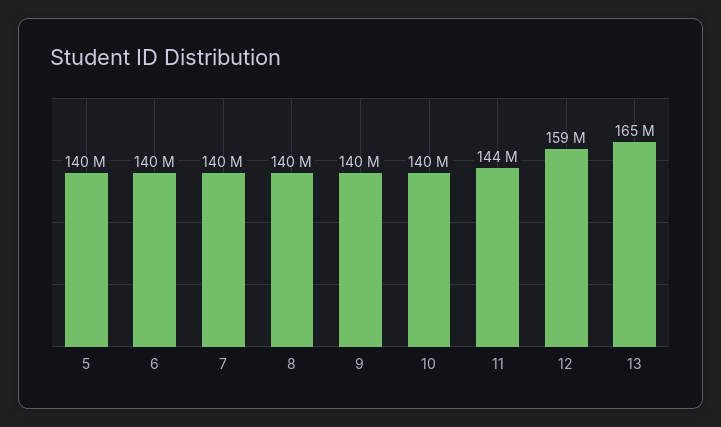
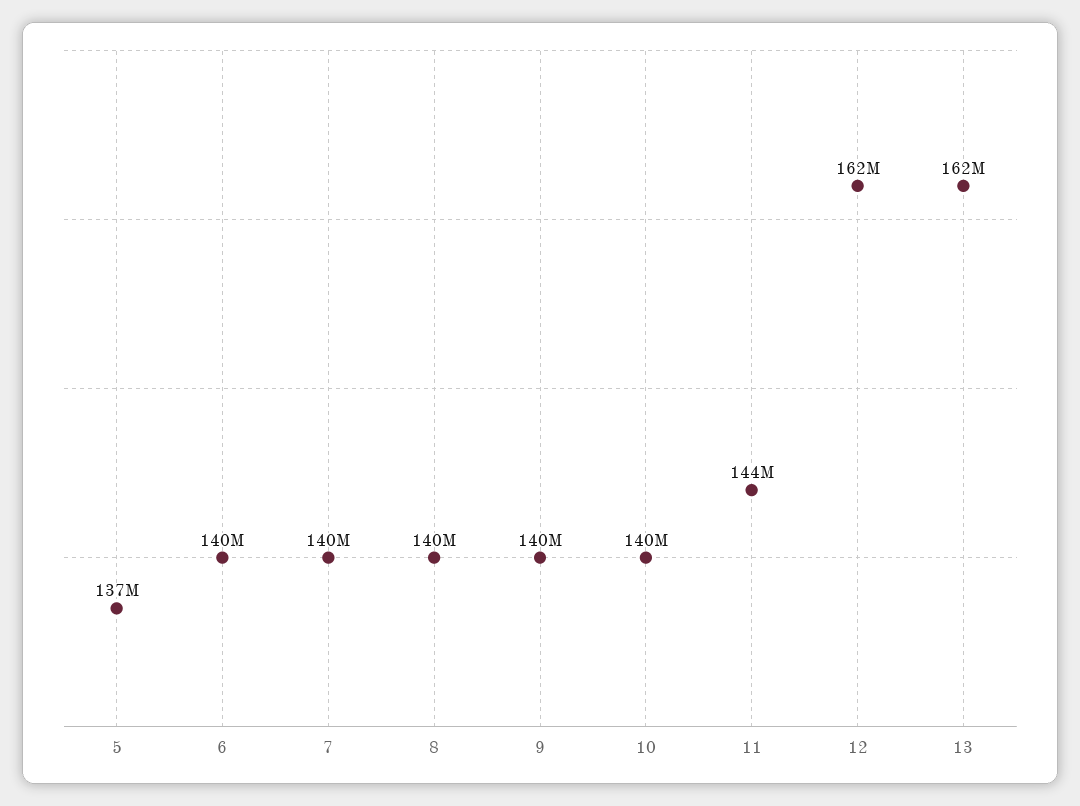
  {
-   "5": 140000000,
+   "5": 137000000,
    "6": 140000000,
    "7": 140000000,
    "8": 140000000,
    "9": 140000000,
    "10": 140000000,
    "11": 144000000,
-   "12": 159000000,
+   "12": 162000000,
-   "13": 165000000
+   "13": 162000000
  }

